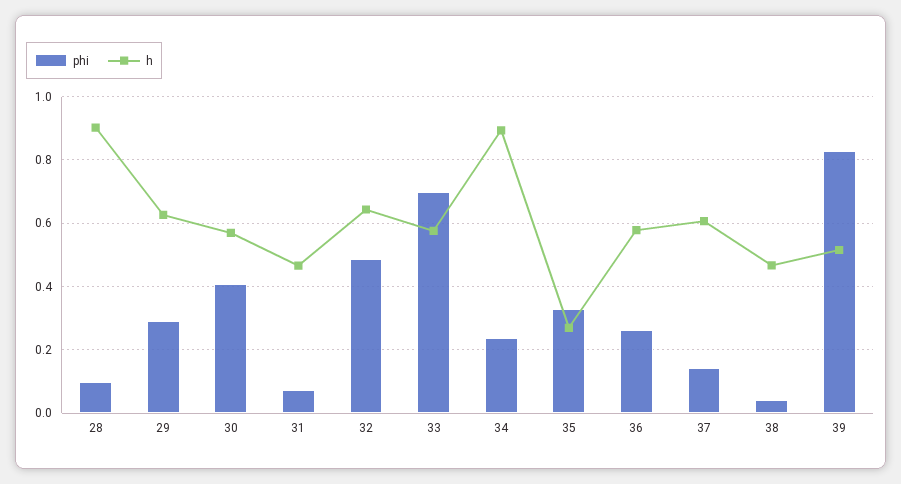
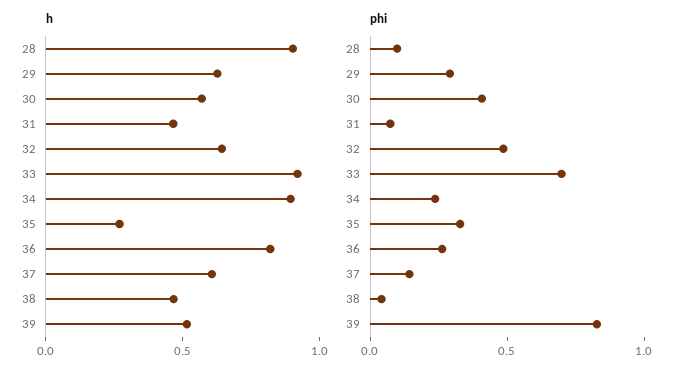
  {
    "phi": {
      "28": 0.1,
      "29": 0.3,
      "30": 0.4,
      "31": 0.08,
      "32": 0.48,
      "33": 0.7,
      "34": 0.24,
      "35": 0.32,
      "36": 0.26,
      "37": 0.14,
      "38": 0.04,
      "39": 0.82
    },
    "h": {
      "28": 0.9,
      "29": 0.62,
      "30": 0.56,
      "31": 0.46,
      "32": 0.64,
-     "33": 0.58,
+     "33": 0.9,
      "34": 0.9,
      "35": 0.26,
-     "36": 0.58,
+     "36": 0.8,
      "37": 0.6,
      "38": 0.46,
      "39": 0.52
    }
  }

